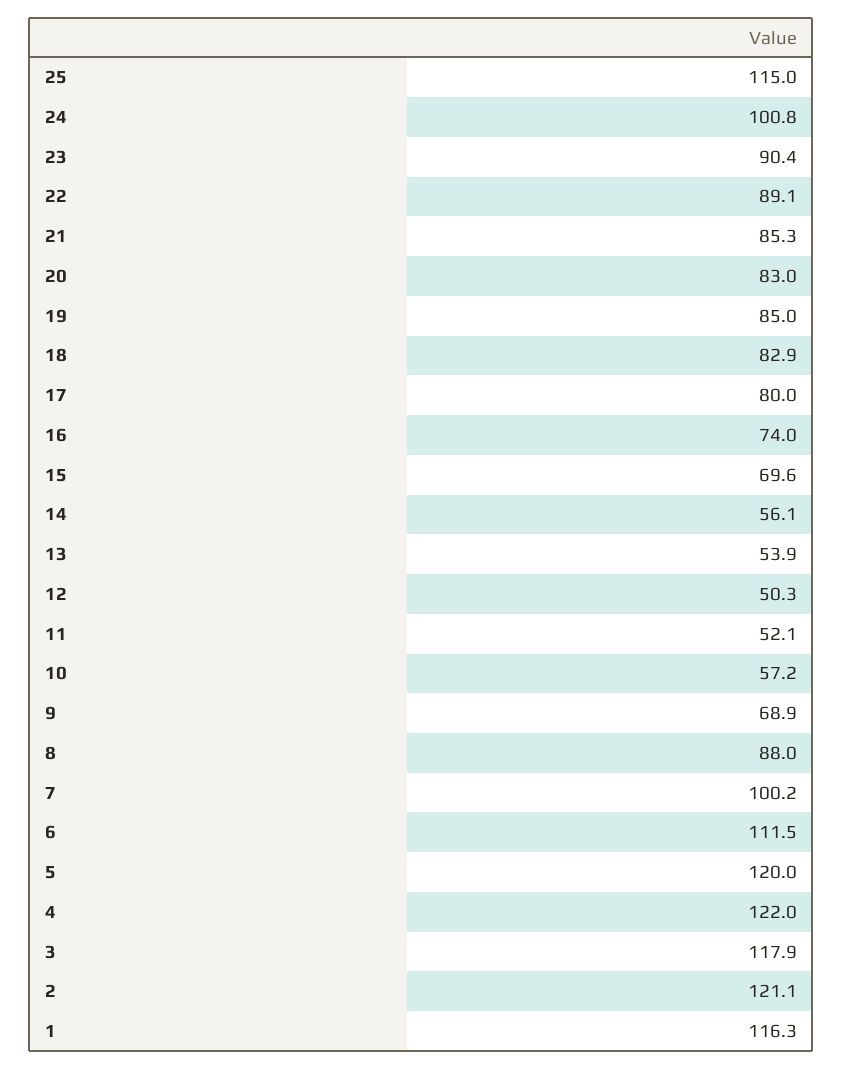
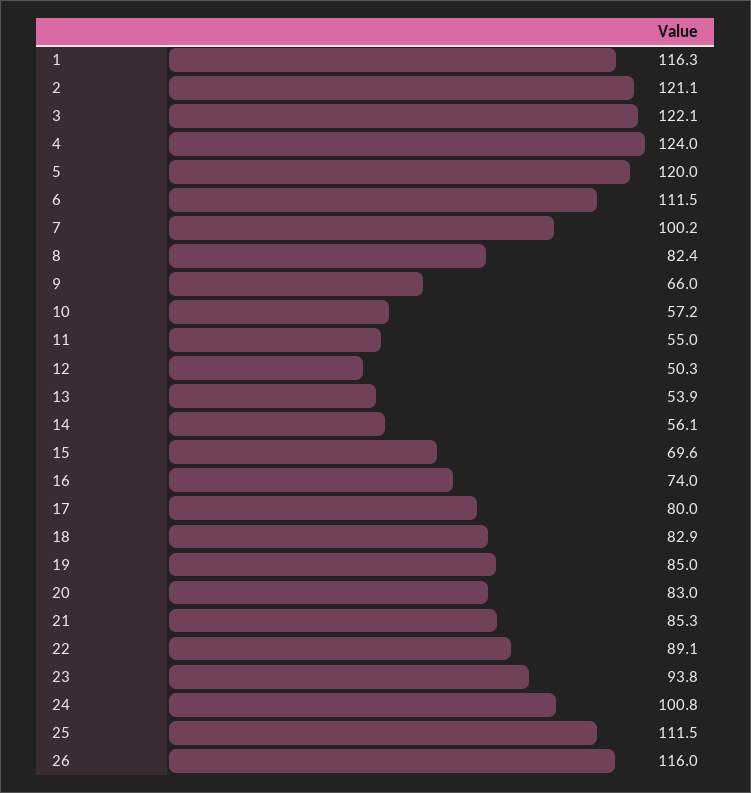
  {
-   "25": 115,
+   "25": 111.5,
    "24": 100.8,
-   "23": 90.4,
+   "23": 93.8,
    "22": 89.1,
    "21": 85.3,
    "20": 83,
    "19": 85,
    "18": 82.9,
    "17": 80,
    "16": 74,
    "15": 69.6,
    "14": 56.1,
    "13": 53.9,
    "12": 50.3,
-   "11": 52.1,
+   "11": 55,
    "10": 57.2,
-   "9": 68.9,
+   "9": 66,
-   "8": 88,
+   "8": 82.4,
    "7": 100.2,
    "6": 111.5,
    "5": 120,
-   "4": 122,
+   "4": 124,
-   "3": 117.9,
+   "3": 122.1,
    "2": 121.1,
-   "1": 116.3
+   "1": 116.3,
+   "26": 116
  }

